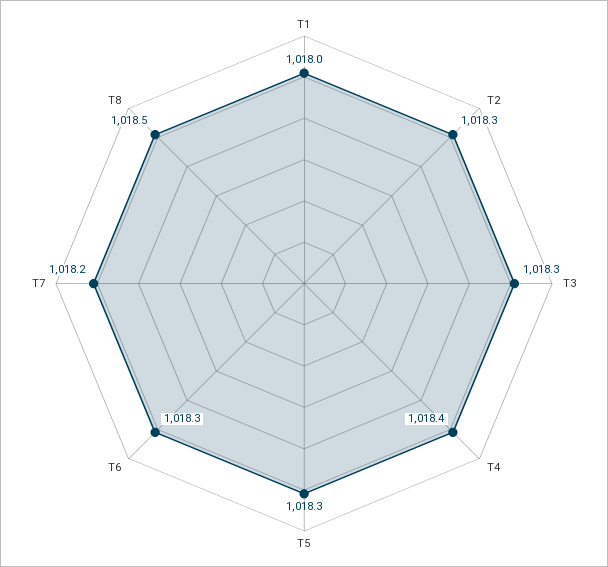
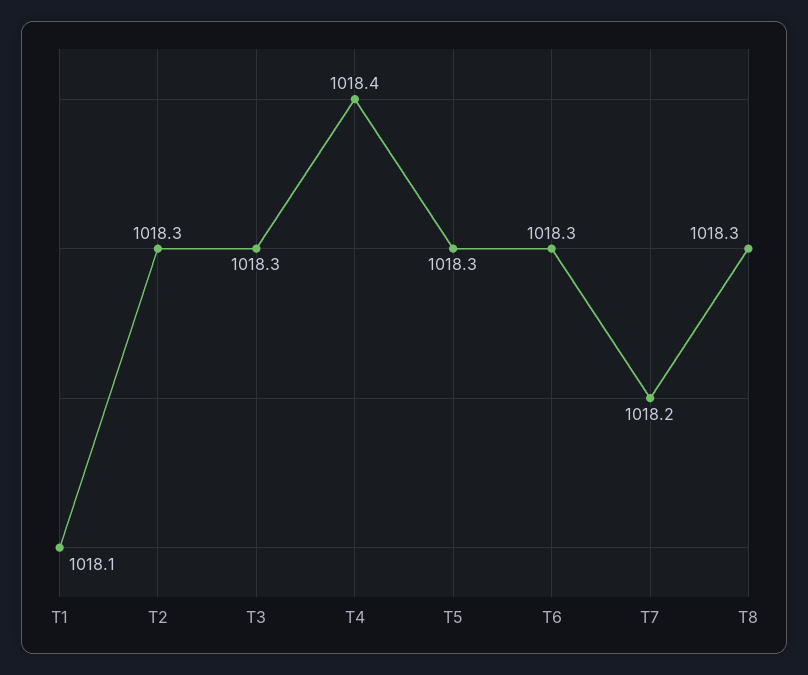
  {
-   "T1": 1018,
+   "T1": 1018.1,
    "T2": 1018.3,
    "T3": 1018.3,
    "T4": 1018.4,
    "T5": 1018.3,
    "T6": 1018.3,
    "T7": 1018.2,
-   "T8": 1018.5
+   "T8": 1018.3
  }

